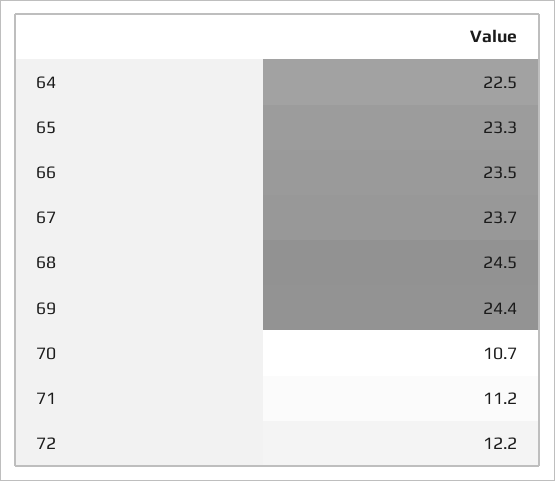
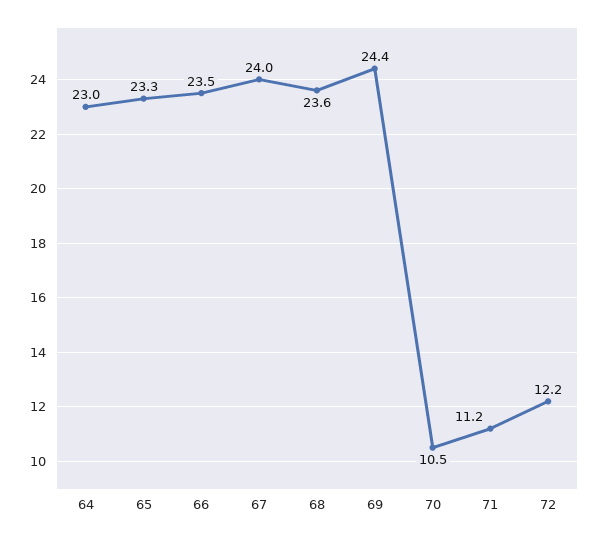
  {
-   "64": 22.5,
+   "64": 23,
    "65": 23.3,
    "66": 23.5,
-   "67": 23.7,
+   "67": 24,
-   "68": 24.5,
+   "68": 23.6,
    "69": 24.4,
-   "70": 10.7,
+   "70": 10.5,
    "71": 11.2,
    "72": 12.2
  }

